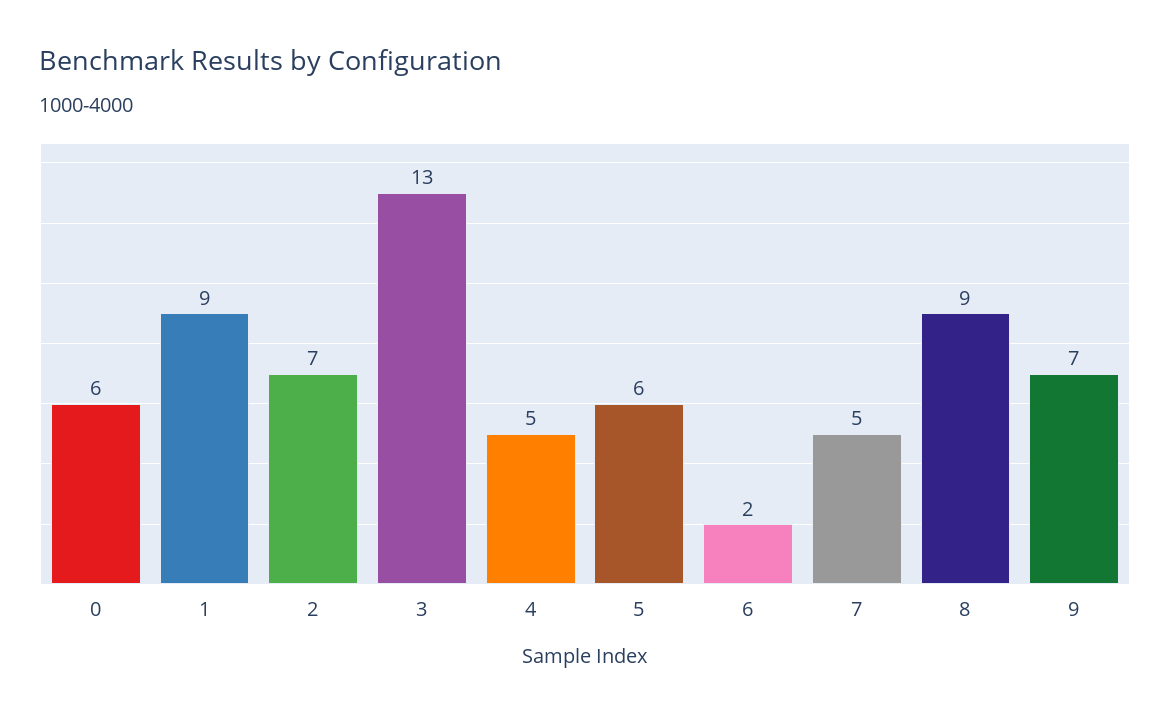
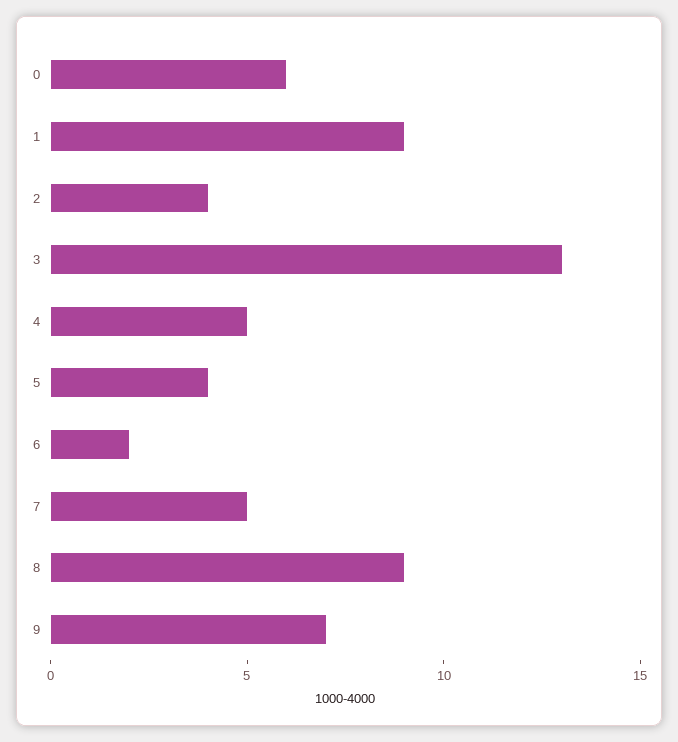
  {
    "0": 6,
    "1": 9,
-   "2": 7,
+   "2": 4,
    "3": 13,
    "4": 5,
-   "5": 6,
+   "5": 4,
    "6": 2,
    "7": 5,
    "8": 9,
    "9": 7
  }

